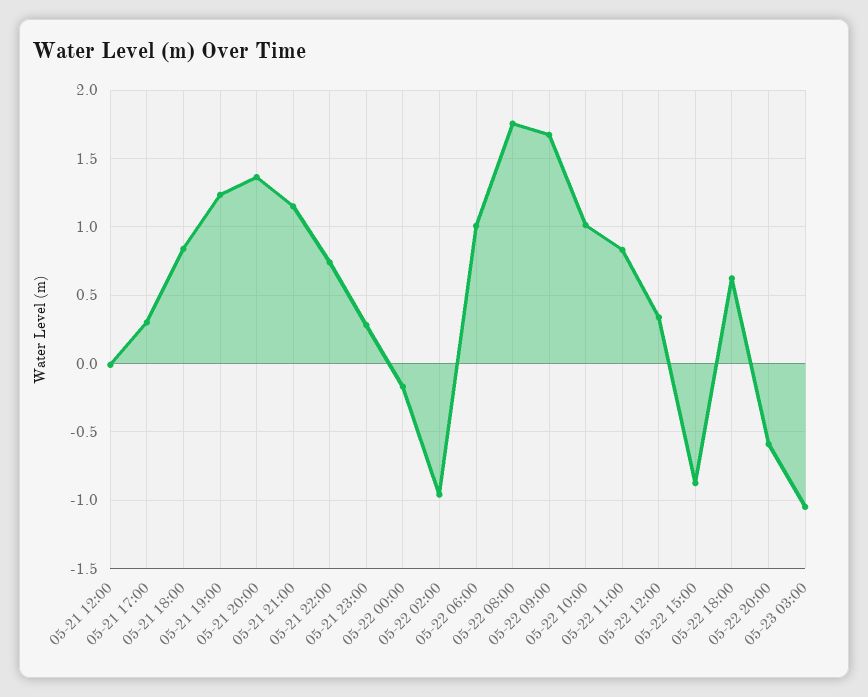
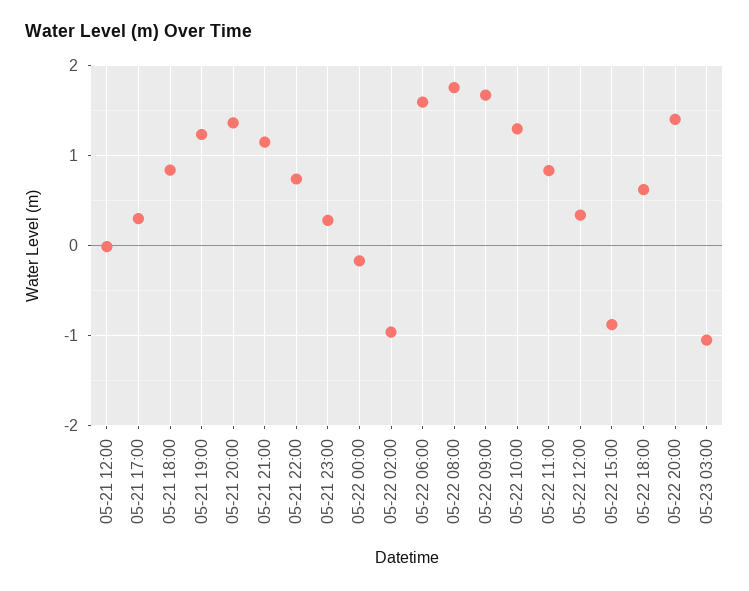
  {
    "05-21 12:00": 0,
    "05-21 17:00": 0.3,
    "05-21 18:00": 0.85,
    "05-21 19:00": 1.25,
    "05-21 20:00": 1.35,
    "05-21 21:00": 1.15,
    "05-21 22:00": 0.75,
    "05-21 23:00": 0.3,
    "05-22 00:00": -0.15,
    "05-22 02:00": -0.95,
-   "05-22 06:00": 1,
+   "05-22 06:00": 1.6,
    "05-22 08:00": 1.75,
    "05-22 09:00": 1.65,
-   "05-22 10:00": 1,
+   "05-22 10:00": 1.3,
    "05-22 11:00": 0.85,
    "05-22 12:00": 0.35,
    "05-22 15:00": -0.9,
    "05-22 18:00": 0.6,
-   "05-22 20:00": -0.6,
+   "05-22 20:00": 1.4,
    "05-23 03:00": -1.05
  }

